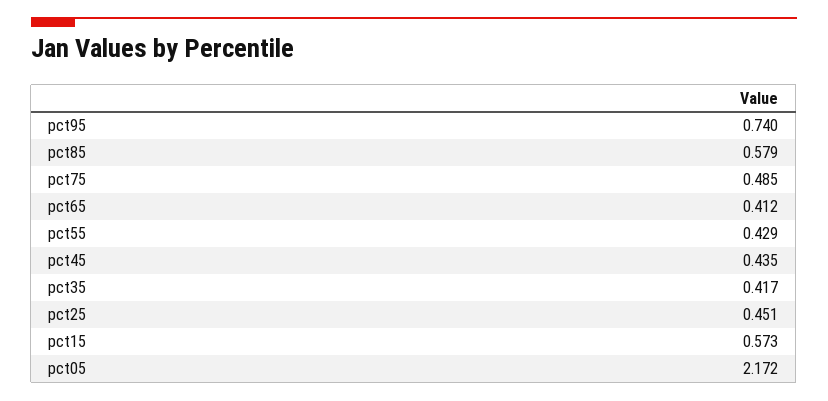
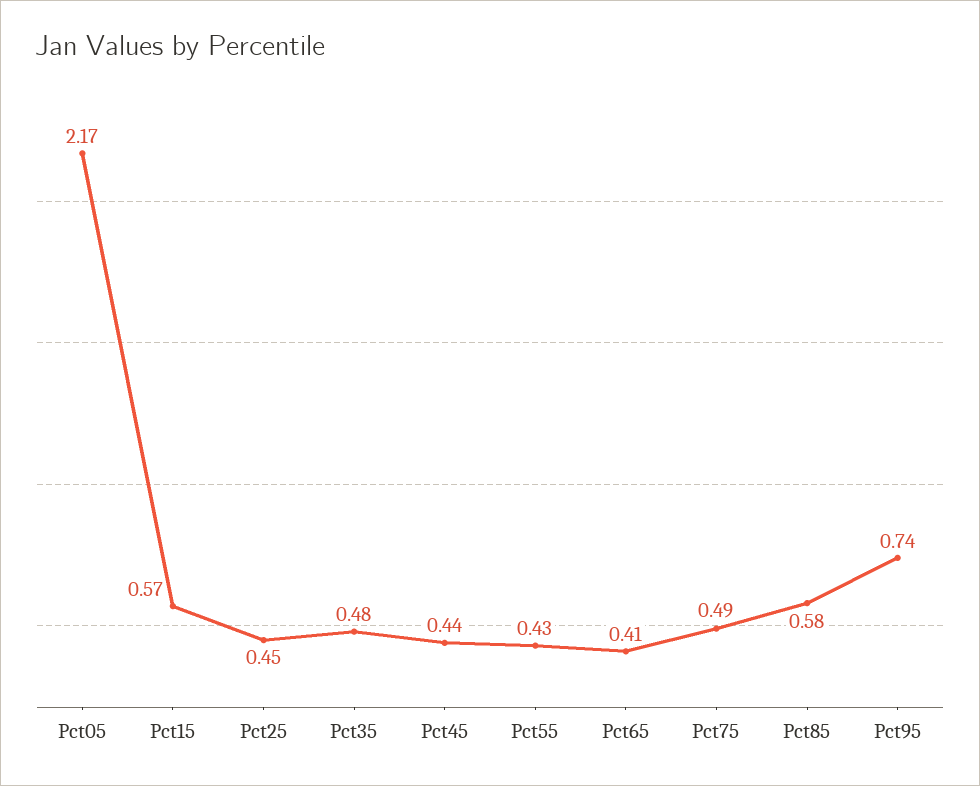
  {
    "pct95": 0.74,
    "pct85": 0.579,
    "pct75": 0.485,
    "pct65": 0.412,
    "pct55": 0.429,
    "pct45": 0.435,
-   "pct35": 0.417,
+   "pct35": 0.48,
    "pct25": 0.451,
    "pct15": 0.573,
    "pct05": 2.172
  }

